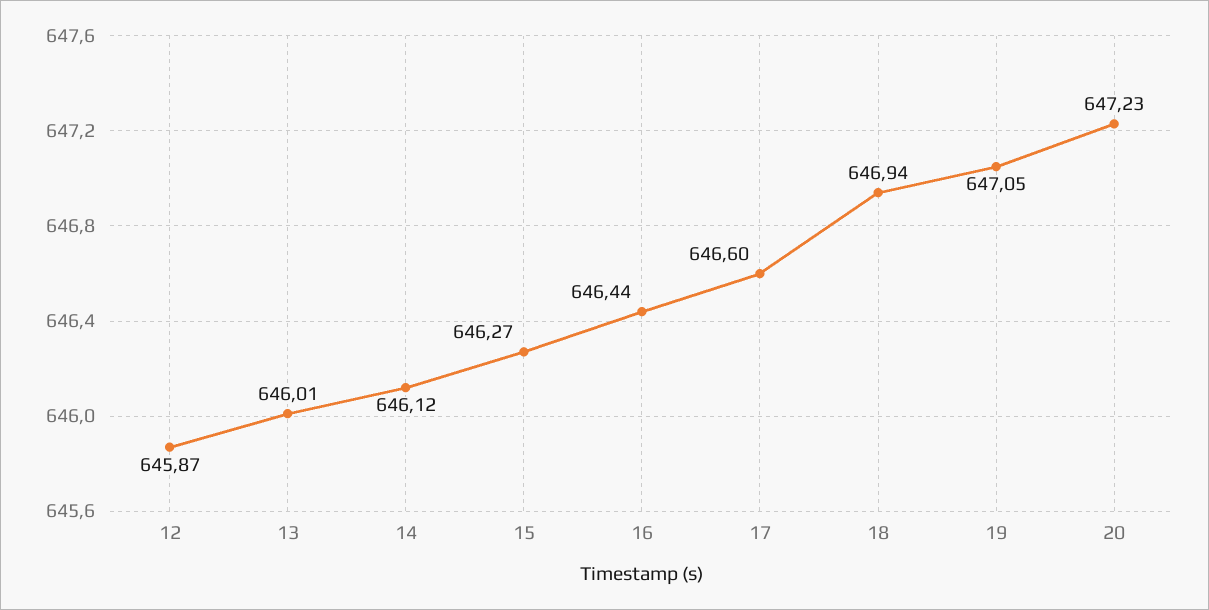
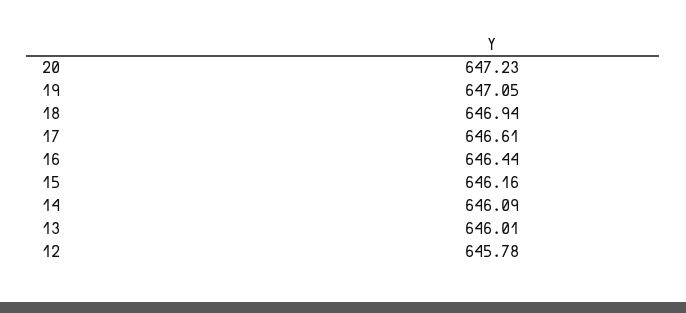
  {
-   "12": 645.87,
+   "12": 645.78,
    "13": 646.01,
-   "14": 646.12,
+   "14": 646.09,
-   "15": 646.27,
+   "15": 646.16,
    "16": 646.44,
-   "17": 646.6,
+   "17": 646.61,
    "18": 646.94,
    "19": 647.05,
    "20": 647.23
  }

